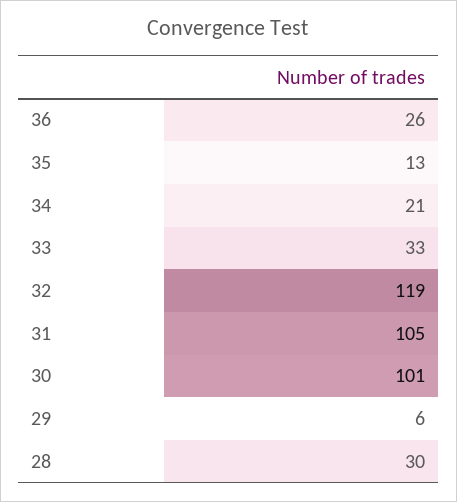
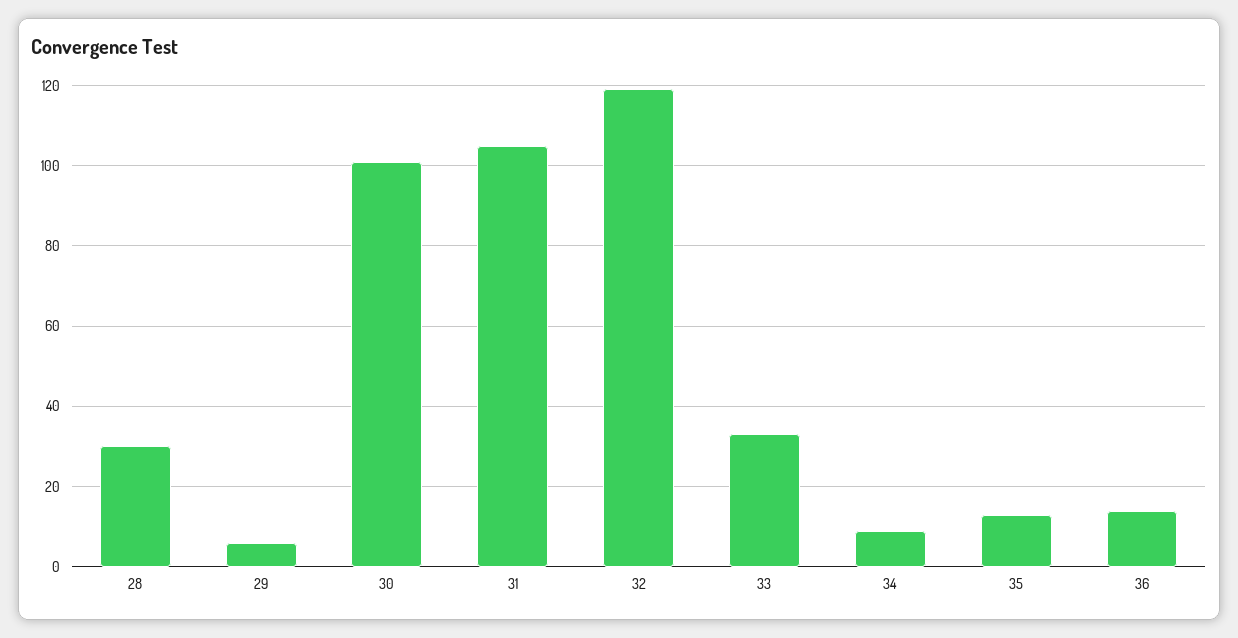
  {
-   "36": 26,
+   "36": 15,
    "35": 13,
-   "34": 21,
+   "34": 10,
    "33": 33,
    "32": 119,
    "31": 105,
    "30": 101,
    "29": 6,
    "28": 30
  }

